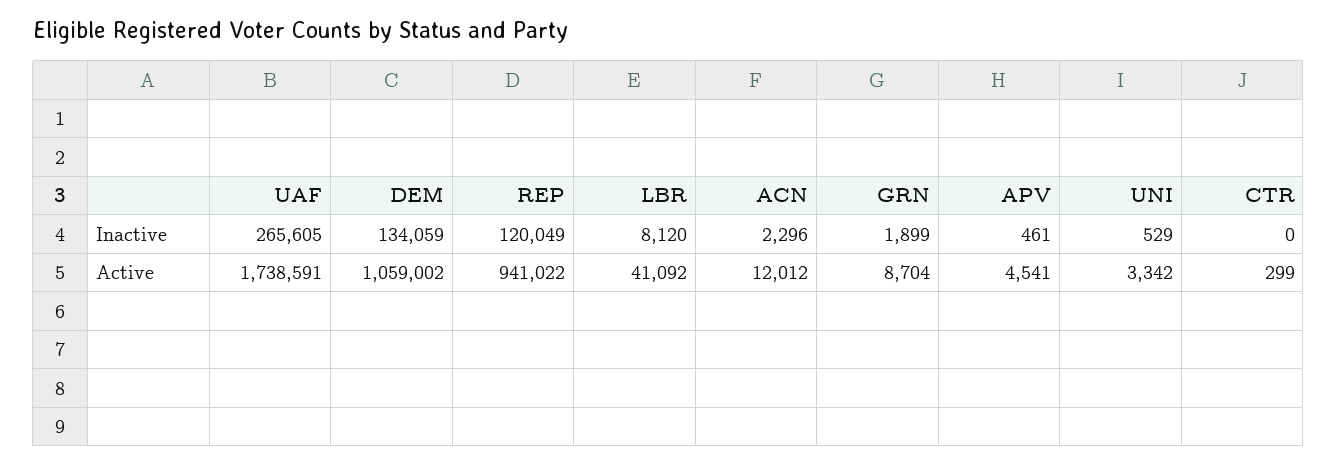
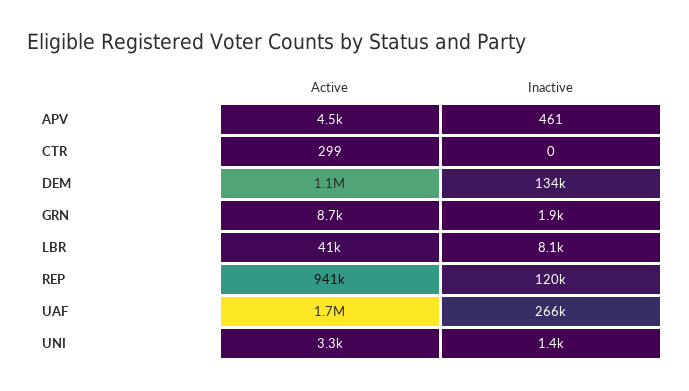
  {
    "UAF": {
      "Inactive": 265605,
      "Active": 1738591
    },
    "DEM": {
      "Inactive": 134059,
      "Active": 1059002
    },
    "REP": {
      "Inactive": 120049,
      "Active": 941022
    },
    "LBR": {
      "Inactive": 8120,
      "Active": 41092
    },
-   "ACN": {
-     "Inactive": 2296,
-     "Active": 12012
-   },
    "GRN": {
      "Inactive": 1899,
      "Active": 8704
    },
    "APV": {
      "Inactive": 461,
      "Active": 4541
    },
    "UNI": {
-     "Inactive": 529,
+     "Inactive": 1400,
      "Active": 3342
    },
    "CTR": {
      "Inactive": 0,
      "Active": 299
    }
  }

